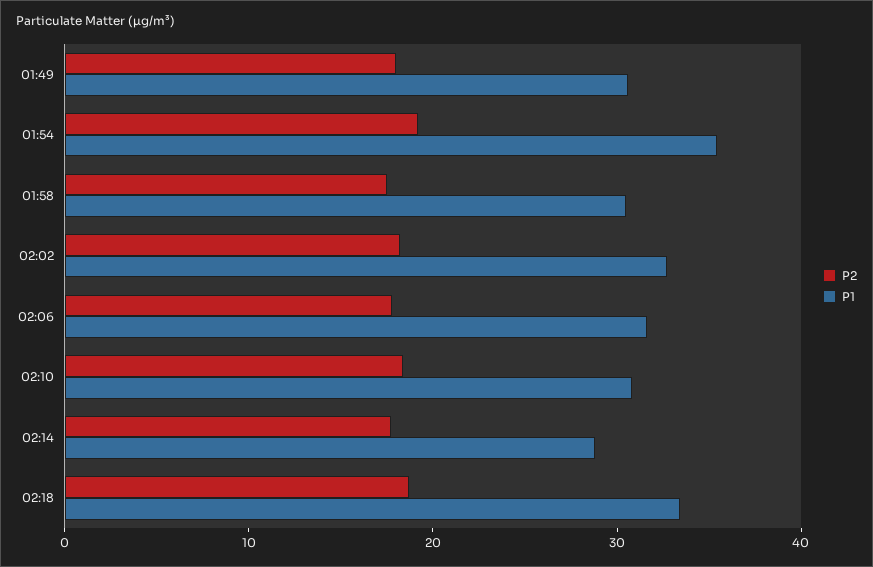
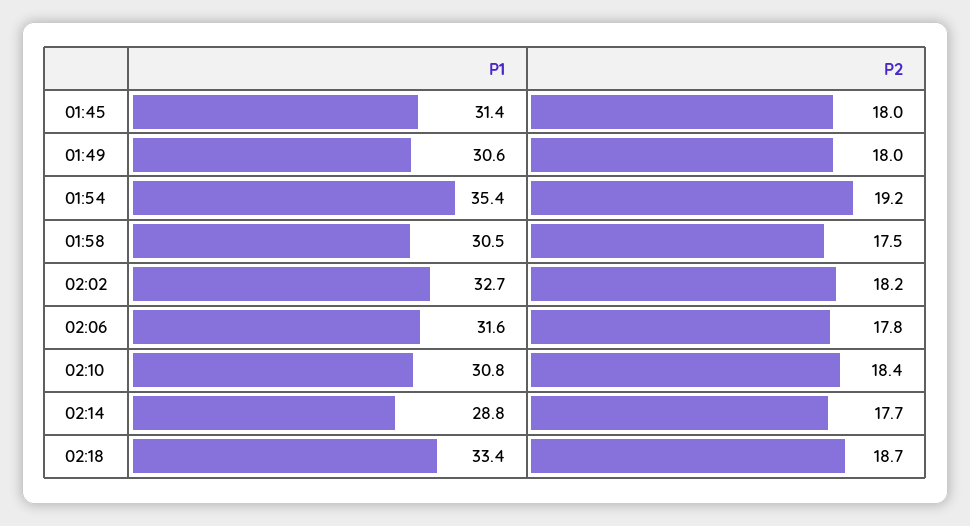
  {
    "P2": {
      "01:49": 18,
      "01:54": 19.2,
      "01:58": 17.5,
      "02:02": 18.2,
      "02:06": 17.8,
      "02:10": 18.4,
      "02:14": 17.7,
-     "02:18": 18.7
+     "02:18": 18.7,
+     "01:45": 18
    },
    "P1": {
      "01:49": 30.6,
      "01:54": 35.4,
      "01:58": 30.5,
      "02:02": 32.7,
      "02:06": 31.6,
      "02:10": 30.8,
      "02:14": 28.8,
-     "02:18": 33.4
+     "02:18": 33.4,
+     "01:45": 31.4
    }
  }

